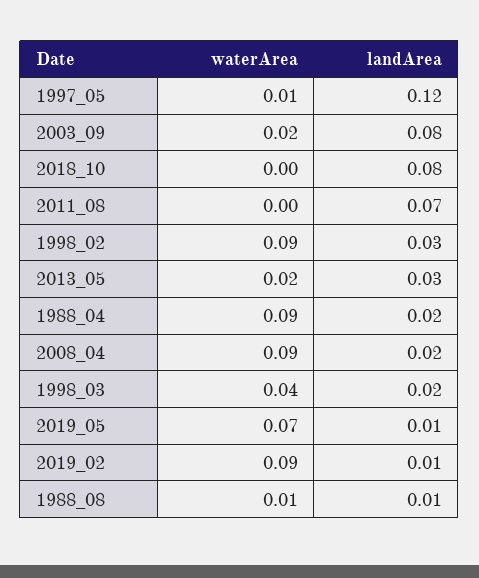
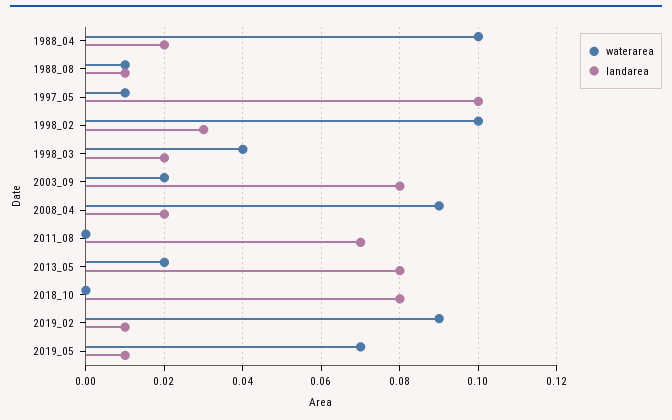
  {
    "waterArea": {
      "1997_05": 0.01,
      "2003_09": 0.02,
      "2018_10": 0,
      "2011_08": 0,
-     "1998_02": 0.09,
+     "1998_02": 0.1,
      "2013_05": 0.02,
-     "1988_04": 0.09,
+     "1988_04": 0.1,
      "2008_04": 0.09,
      "1998_03": 0.04,
      "2019_05": 0.07,
      "2019_02": 0.09,
      "1988_08": 0.01
    },
    "landArea": {
-     "1997_05": 0.12,
+     "1997_05": 0.1,
      "2003_09": 0.08,
      "2018_10": 0.08,
      "2011_08": 0.07,
      "1998_02": 0.03,
-     "2013_05": 0.03,
+     "2013_05": 0.08,
      "1988_04": 0.02,
      "2008_04": 0.02,
      "1998_03": 0.02,
      "2019_05": 0.01,
      "2019_02": 0.01,
      "1988_08": 0.01
    }
  }

